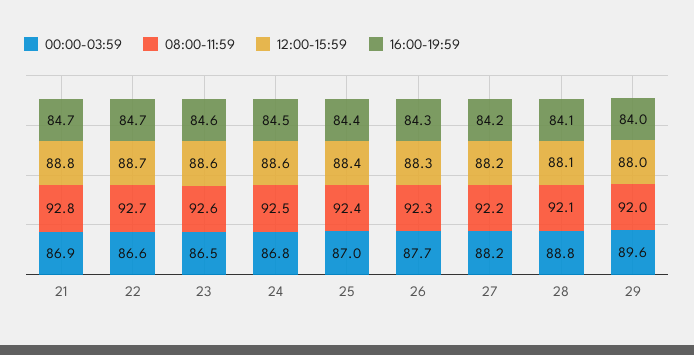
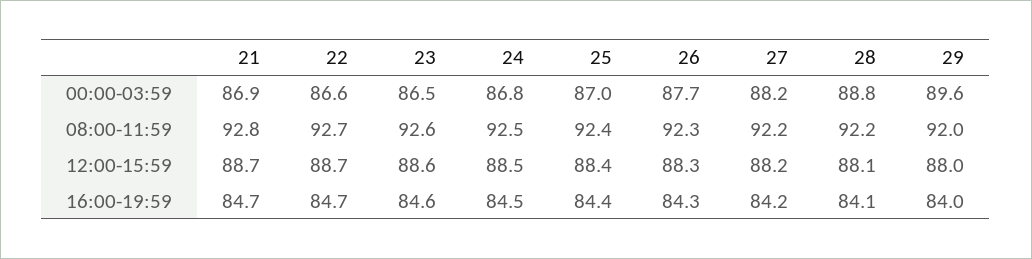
  {
    "00:00-03:59": {
      "21": 86.9,
      "22": 86.6,
      "23": 86.5,
      "24": 86.8,
      "25": 87,
      "26": 87.7,
      "27": 88.2,
      "28": 88.8,
      "29": 89.6
    },
    "08:00-11:59": {
      "21": 92.8,
      "22": 92.7,
      "23": 92.6,
      "24": 92.5,
      "25": 92.4,
      "26": 92.3,
      "27": 92.2,
-     "28": 92.1,
+     "28": 92.2,
      "29": 92
    },
    "12:00-15:59": {
-     "21": 88.8,
+     "21": 88.7,
      "22": 88.7,
      "23": 88.6,
-     "24": 88.6,
+     "24": 88.5,
      "25": 88.4,
      "26": 88.3,
      "27": 88.2,
      "28": 88.1,
      "29": 88
    },
    "16:00-19:59": {
      "21": 84.7,
      "22": 84.7,
      "23": 84.6,
      "24": 84.5,
      "25": 84.4,
      "26": 84.3,
      "27": 84.2,
      "28": 84.1,
      "29": 84
    }
  }

